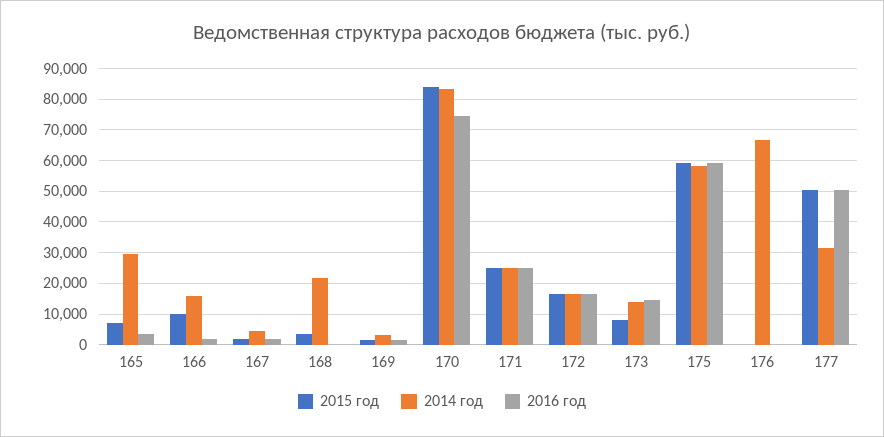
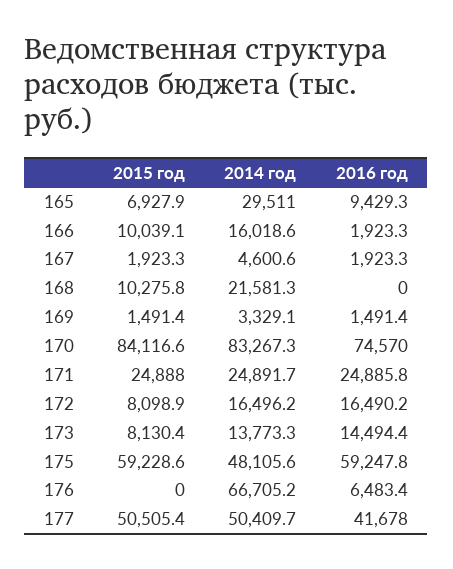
  {
    "2015 год": {
      "165": 6927.9,
      "166": 10039.1,
      "167": 1923.3,
-     "168": 4000,
+     "168": 10275.8,
      "169": 1491.4,
      "170": 84116.6,
      "171": 24888,
-     "172": 16000,
+     "172": 8098.9,
      "173": 8130.4,
      "175": 59228.6,
      "176": 0,
      "177": 50505.4
    },
    "2014 год": {
      "165": 29511,
      "166": 16018.6,
      "167": 4600.6,
      "168": 21581.3,
      "169": 3329.1,
      "170": 83267.3,
      "171": 24891.7,
      "172": 16496.2,
      "173": 13773.3,
-     "175": 58000,
+     "175": 48105.6,
      "176": 66705.2,
-     "177": 32000
+     "177": 50409.7
    },
    "2016 год": {
-     "165": 4000,
+     "165": 9429.3,
      "166": 1923.3,
      "167": 1923.3,
      "168": 0,
      "169": 1491.4,
      "170": 74570,
      "171": 24885.8,
      "172": 16490.2,
      "173": 14494.4,
      "175": 59247.8,
-     "176": 0,
+     "176": 6483.4,
-     "177": 50000
+     "177": 41678
    }
  }

